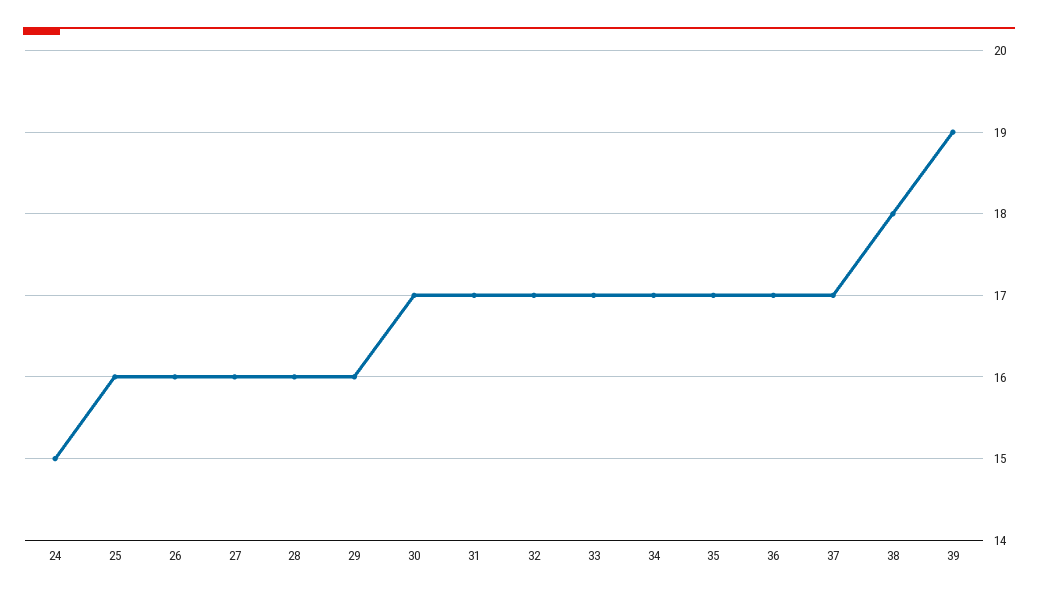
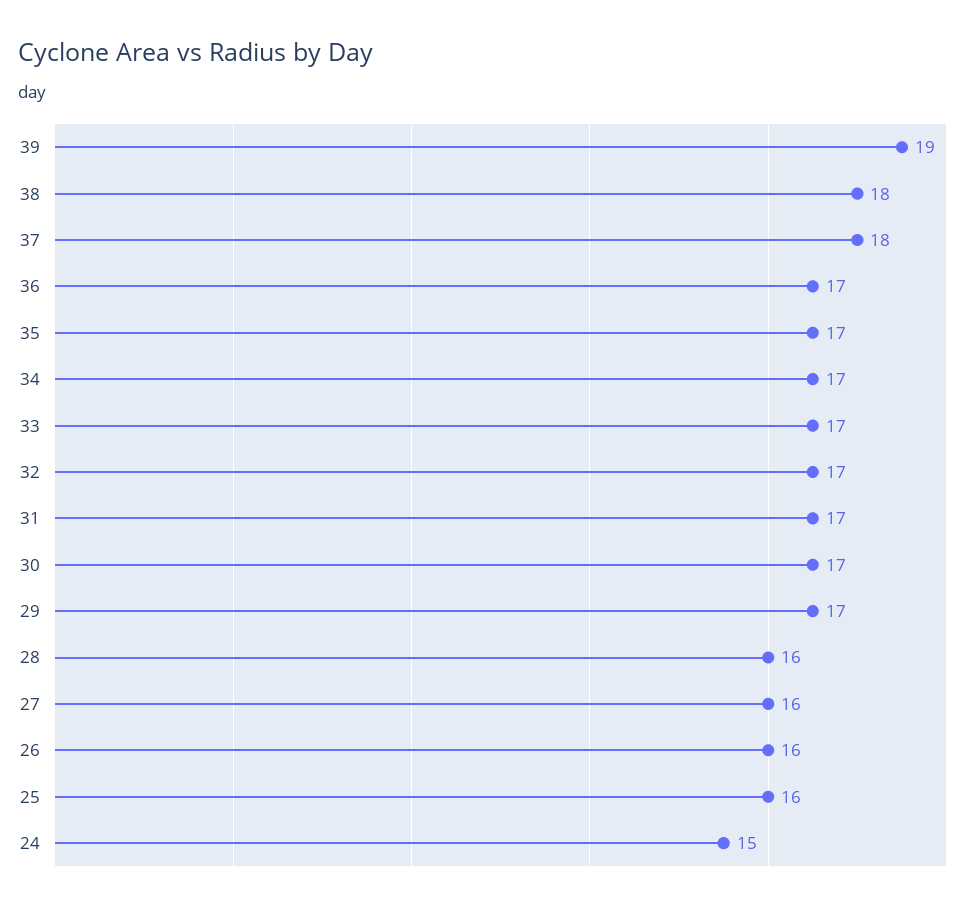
  {
    "24": 15,
    "25": 16,
    "26": 16,
    "27": 16,
    "28": 16,
-   "29": 16,
+   "29": 17,
    "30": 17,
    "31": 17,
    "32": 17,
    "33": 17,
    "34": 17,
    "35": 17,
    "36": 17,
-   "37": 17,
+   "37": 18,
    "38": 18,
    "39": 19
  }

